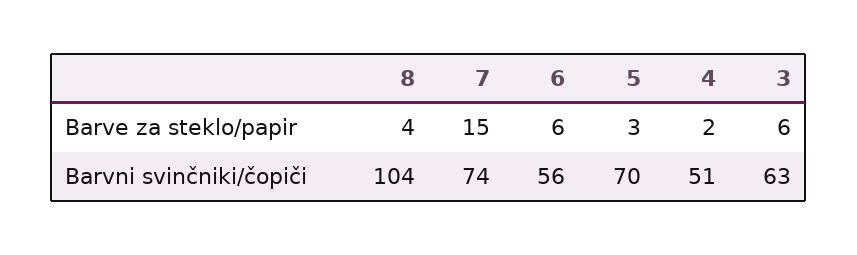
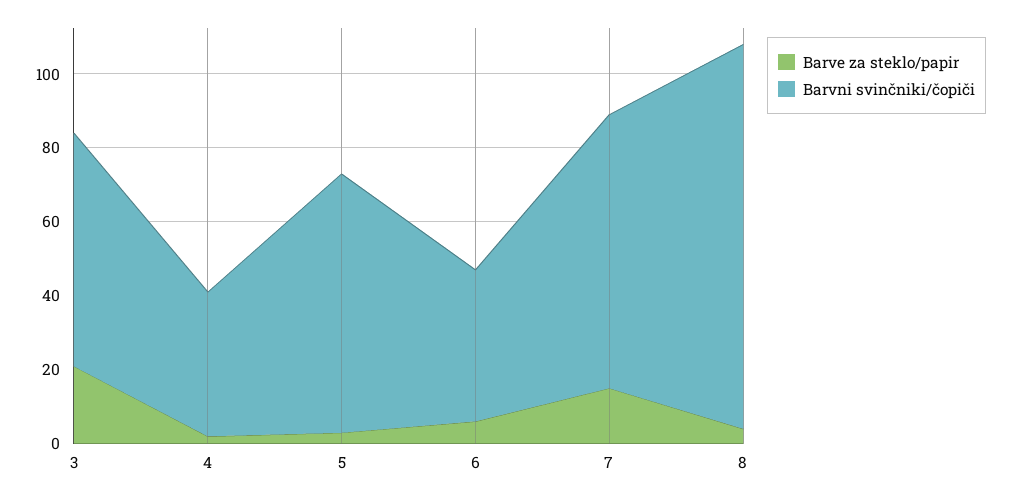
  {
    "Barve za steklo/papir": {
      "8": 4,
      "7": 15,
      "6": 6,
      "5": 3,
      "4": 2,
-     "3": 6
+     "3": 20
    },
    "Barvni svinčniki/čopiči": {
      "8": 104,
      "7": 74,
-     "6": 56,
+     "6": 40,
      "5": 70,
-     "4": 51,
+     "4": 40,
      "3": 63
    }
  }

